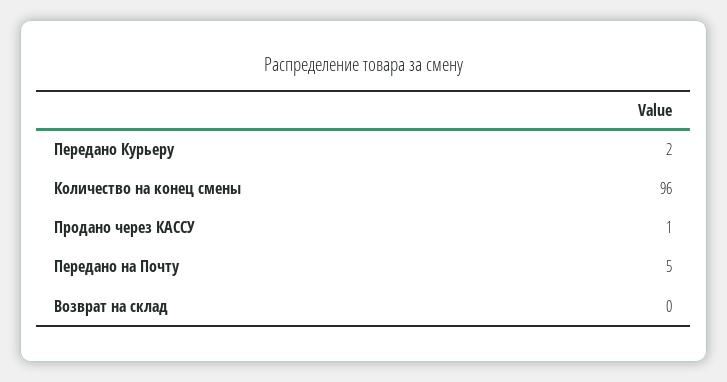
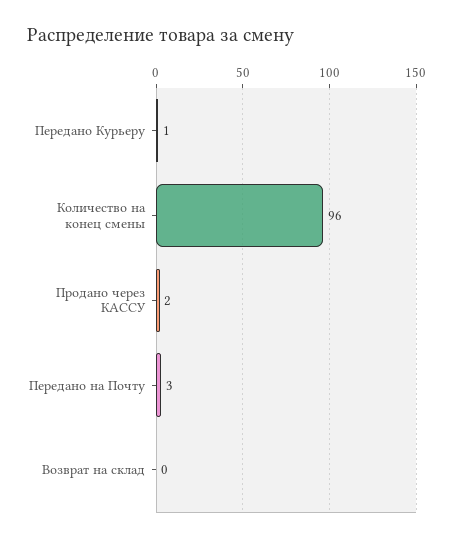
  {
-   "Передано Курьеру": 2,
+   "Передано Курьеру": 1,
    "Количество на конец смены": 96,
-   "Продано через КАССУ": 1,
+   "Продано через КАССУ": 2,
-   "Передано на Почту": 5,
+   "Передано на Почту": 3,
    "Возврат на склад": 0
  }

